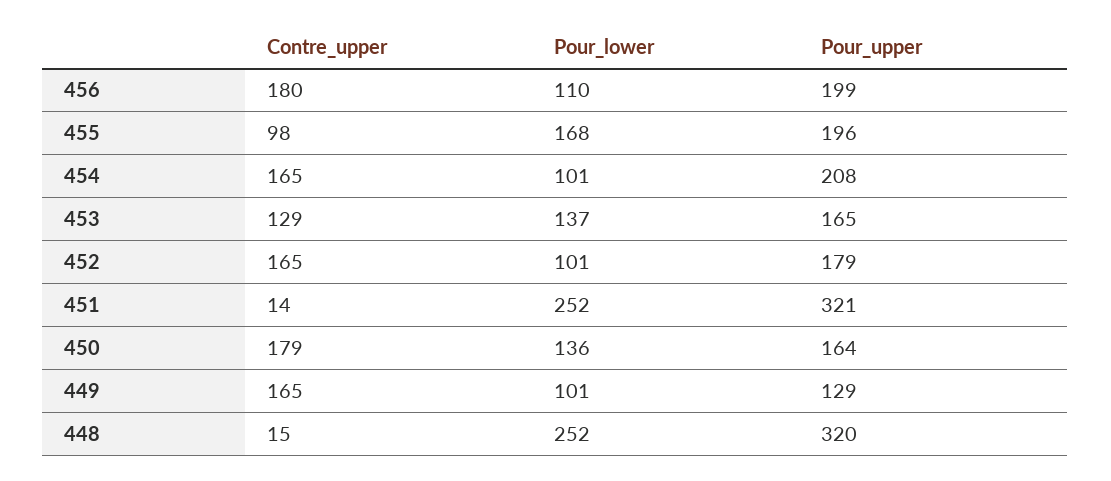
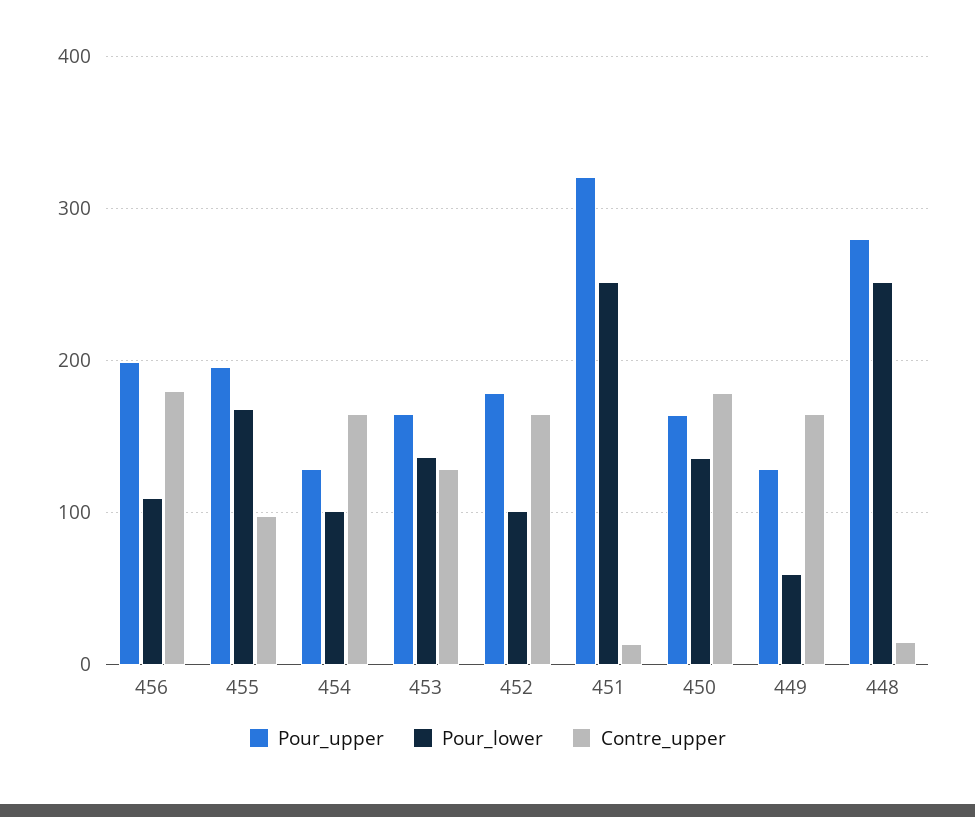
  {
    "Contre_upper": {
      "456": 180,
      "455": 98,
      "454": 165,
      "453": 129,
      "452": 165,
      "451": 14,
      "450": 179,
      "449": 165,
      "448": 15
    },
    "Pour_lower": {
      "456": 110,
      "455": 168,
      "454": 101,
      "453": 137,
      "452": 101,
      "451": 252,
      "450": 136,
-     "449": 101,
+     "449": 60,
      "448": 252
    },
    "Pour_upper": {
      "456": 199,
      "455": 196,
-     "454": 208,
+     "454": 130,
      "453": 165,
      "452": 179,
      "451": 321,
      "450": 164,
      "449": 129,
-     "448": 320
+     "448": 280
    }
  }

